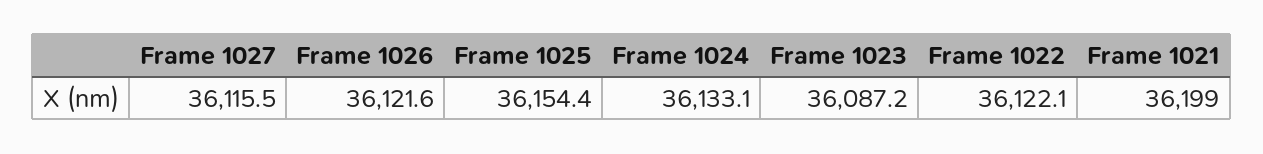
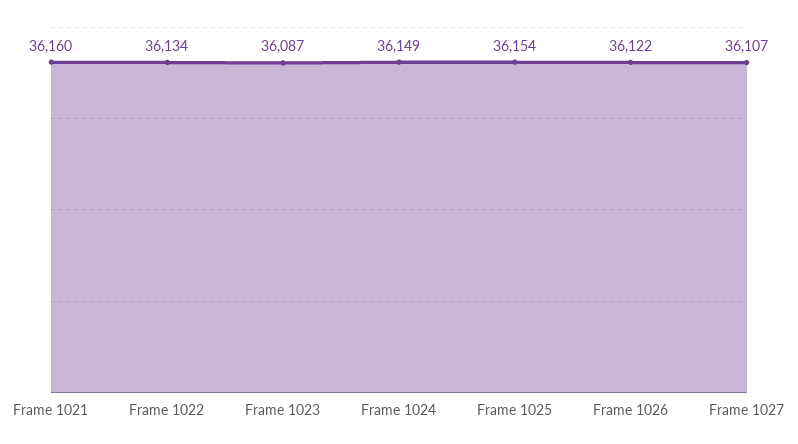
  {
-   "Frame 1027": 36115.5,
+   "Frame 1027": 36107,
    "Frame 1026": 36121.6,
    "Frame 1025": 36154.4,
-   "Frame 1024": 36133.1,
+   "Frame 1024": 36149,
    "Frame 1023": 36087.2,
-   "Frame 1022": 36122.1,
+   "Frame 1022": 36134,
-   "Frame 1021": 36199
+   "Frame 1021": 36160
  }

